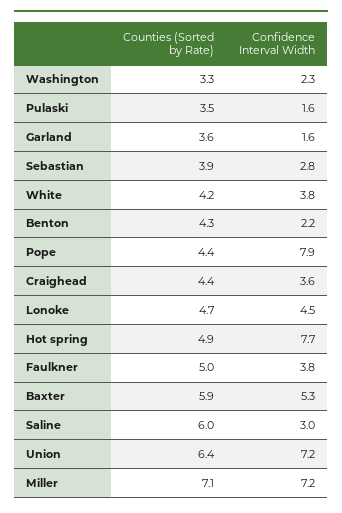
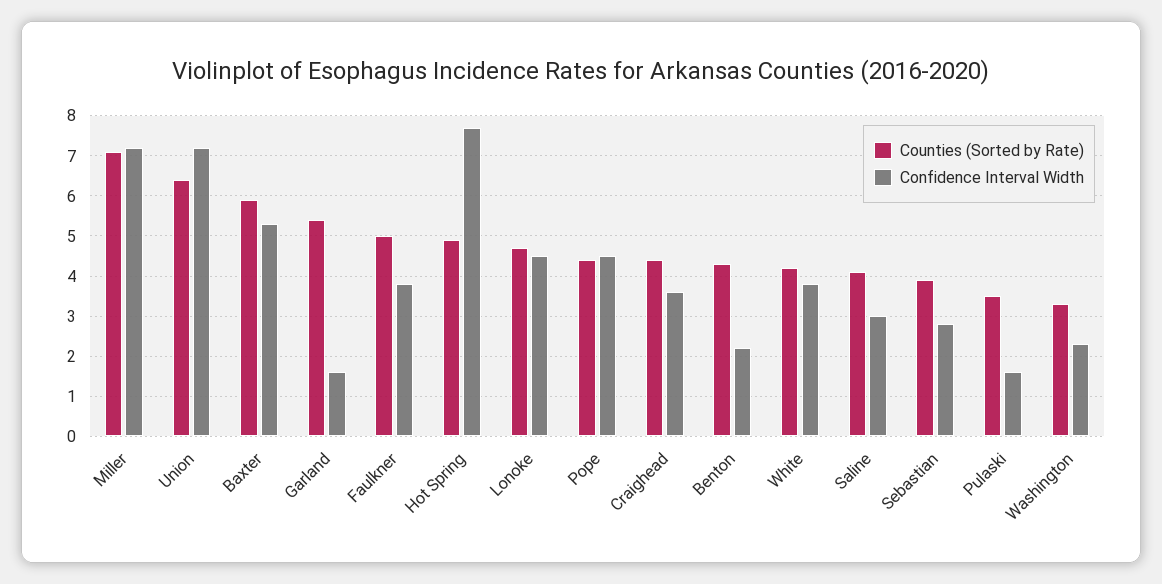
  {
    "Counties (Sorted by Rate)": {
      "Washington": 3.3,
      "Pulaski": 3.5,
-     "Garland": 3.6,
+     "Garland": 5.5,
      "Sebastian": 3.9,
      "White": 4.2,
      "Benton": 4.3,
      "Pope": 4.4,
      "Craighead": 4.4,
      "Lonoke": 4.7,
      "Hot spring": 4.9,
      "Faulkner": 5,
      "Baxter": 5.9,
-     "Saline": 6,
+     "Saline": 4,
      "Union": 6.4,
      "Miller": 7.1
    },
    "Confidence Interval Width": {
      "Washington": 2.3,
      "Pulaski": 1.6,
      "Garland": 1.6,
      "Sebastian": 2.8,
      "White": 3.8,
      "Benton": 2.2,
-     "Pope": 7.9,
+     "Pope": 4.5,
      "Craighead": 3.6,
      "Lonoke": 4.5,
      "Hot spring": 7.7,
      "Faulkner": 3.8,
      "Baxter": 5.3,
      "Saline": 3,
      "Union": 7.2,
      "Miller": 7.2
    }
  }

